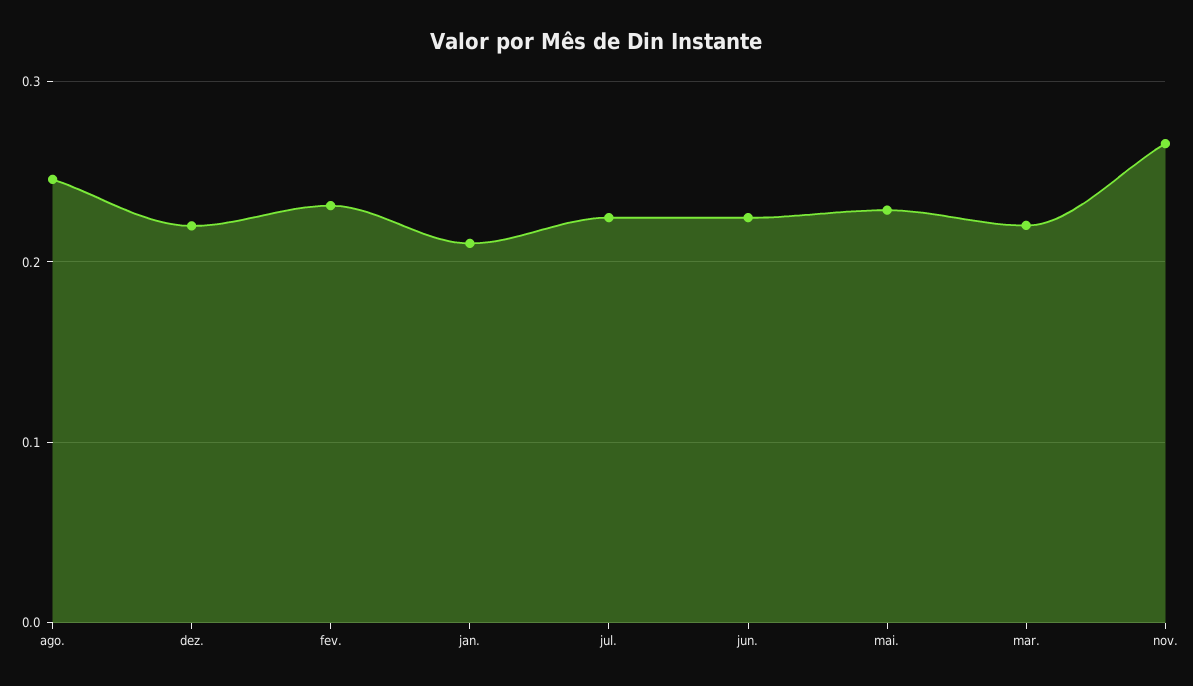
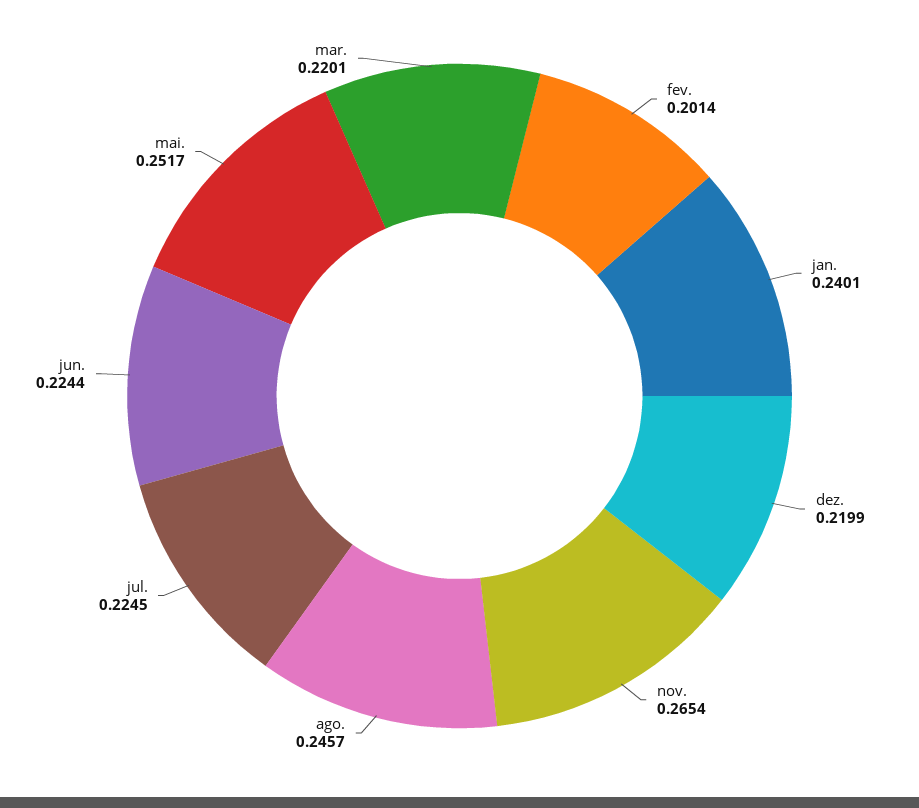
  {
    "ago.": 0.2457,
    "dez.": 0.2199,
-   "fev.": 0.23,
+   "fev.": 0.2014,
-   "jan.": 0.21,
+   "jan.": 0.2401,
    "jul.": 0.2245,
    "jun.": 0.2244,
-   "mai.": 0.23,
+   "mai.": 0.2517,
    "mar.": 0.2201,
    "nov.": 0.2654
  }

